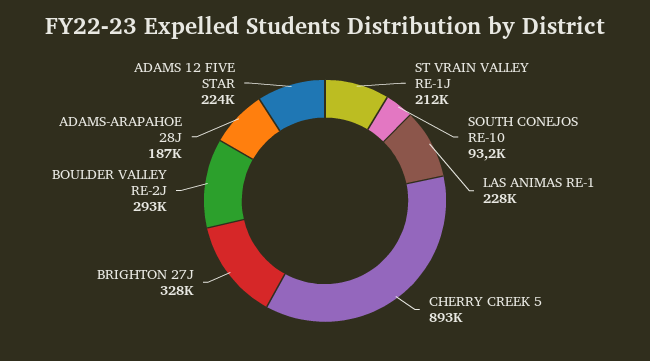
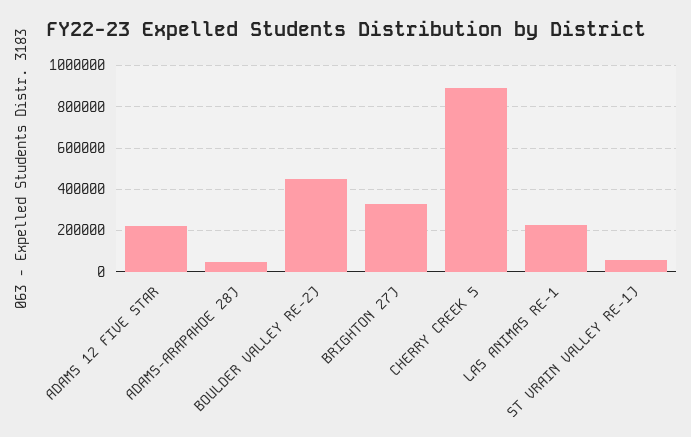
  {
-   "ST VRAIN VALLEY RE-1J": 212000,
+   "ST VRAIN VALLEY RE-1J": 50000,
-   "SOUTH CONEJOS RE-10": 93200,
    "LAS ANIMAS RE-1": 228000,
    "CHERRY CREEK 5": 893000,
    "BRIGHTON 27J": 328000,
-   "BOULDER VALLEY RE-2J": 293000,
+   "BOULDER VALLEY RE-2J": 450000,
-   "ADAMS-ARAPAHOE 28J": 187000,
+   "ADAMS-ARAPAHOE 28J": 50000,
    "ADAMS 12 FIVE STAR": 224000
  }

